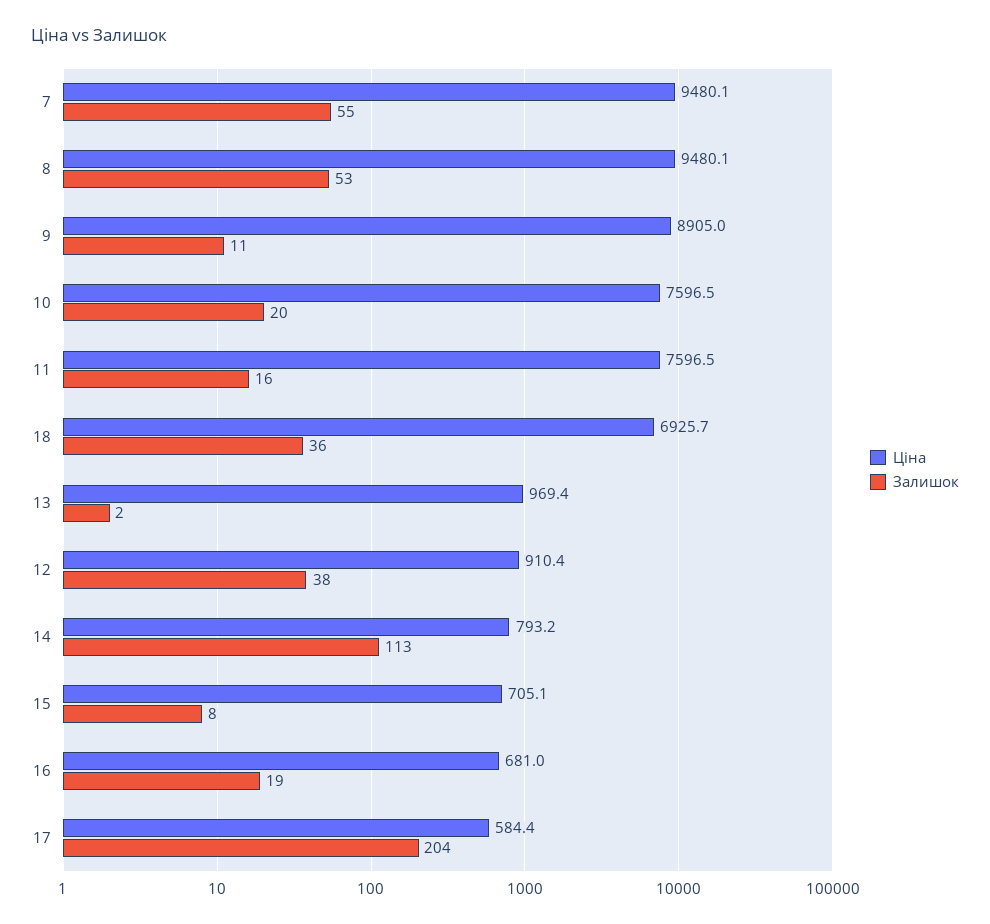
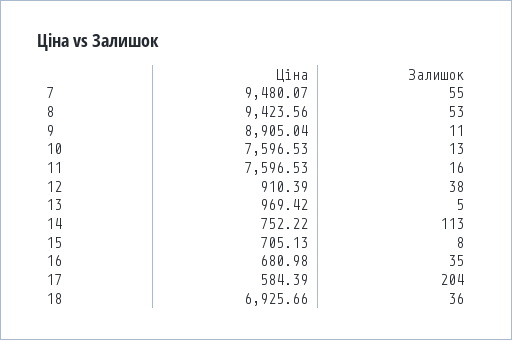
  {
    "Ціна": {
      "7": 9480.07,
-     "8": 9480.1,
+     "8": 9423.56,
      "9": 8905.04,
      "10": 7596.53,
      "11": 7596.53,
      "18": 6925.66,
      "13": 969.42,
      "12": 910.39,
-     "14": 793.2,
+     "14": 752.22,
      "15": 705.13,
      "16": 680.98,
      "17": 584.39
    },
    "Залишок": {
      "7": 55,
      "8": 53,
      "9": 11,
-     "10": 20,
+     "10": 13,
      "11": 16,
      "18": 36,
-     "13": 2,
+     "13": 5,
      "12": 38,
      "14": 113,
      "15": 8,
-     "16": 19,
+     "16": 35,
      "17": 204
    }
  }

